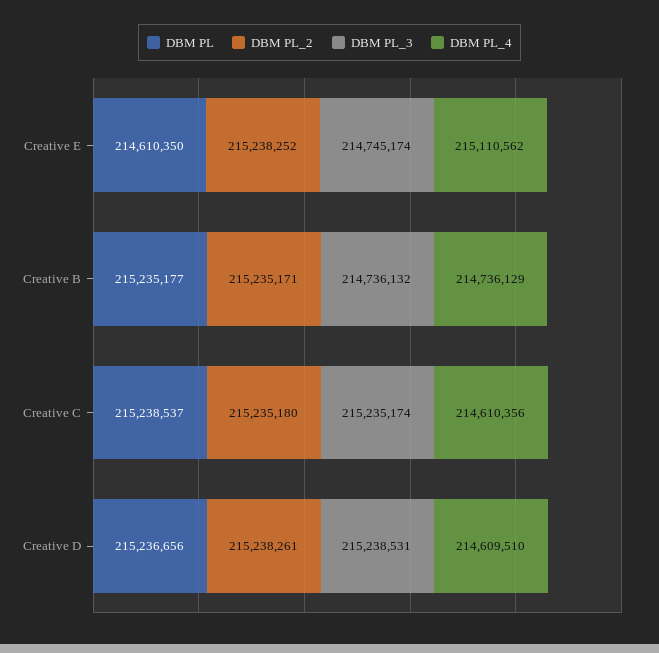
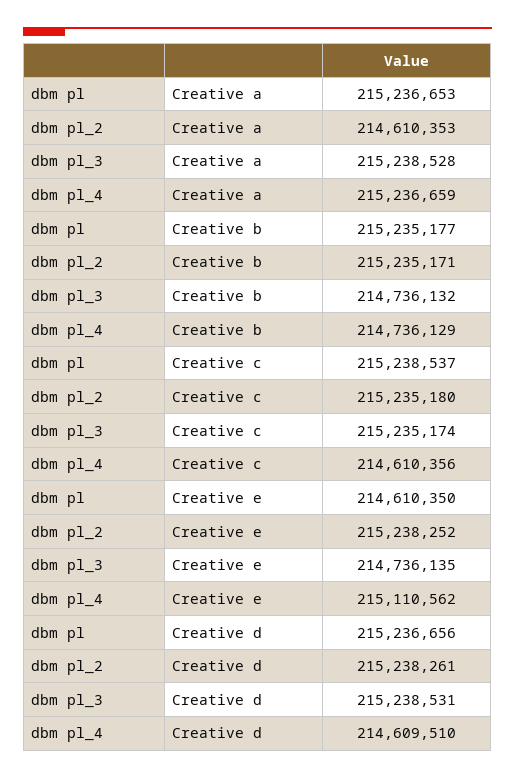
  {
    "DBM PL": {
      "Creative E": 214610350,
      "Creative B": 215235177,
      "Creative C": 215238537,
-     "Creative D": 215236656
+     "Creative D": 215236656,
+     "Creative a": 215236653
    },
    "DBM PL_2": {
      "Creative E": 215238252,
      "Creative B": 215235171,
      "Creative C": 215235180,
-     "Creative D": 215238261
+     "Creative D": 215238261,
+     "Creative a": 214610353
    },
    "DBM PL_3": {
-     "Creative E": 214745174,
+     "Creative E": 214736135,
      "Creative B": 214736132,
      "Creative C": 215235174,
-     "Creative D": 215238531
+     "Creative D": 215238531,
+     "Creative a": 215238528
    },
    "DBM PL_4": {
      "Creative E": 215110562,
      "Creative B": 214736129,
      "Creative C": 214610356,
-     "Creative D": 214609510
+     "Creative D": 214609510,
+     "Creative a": 215236659
    }
  }

